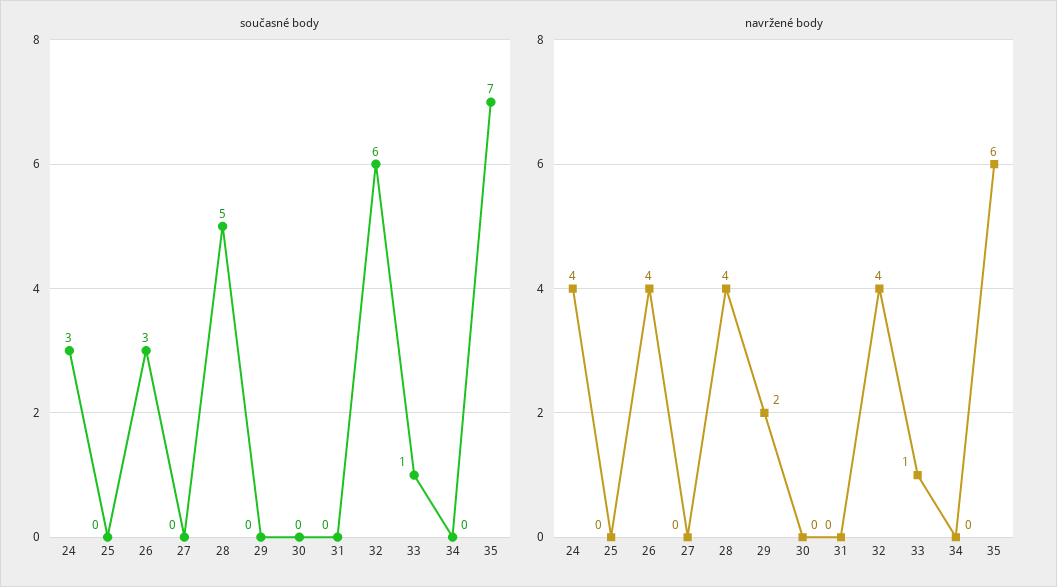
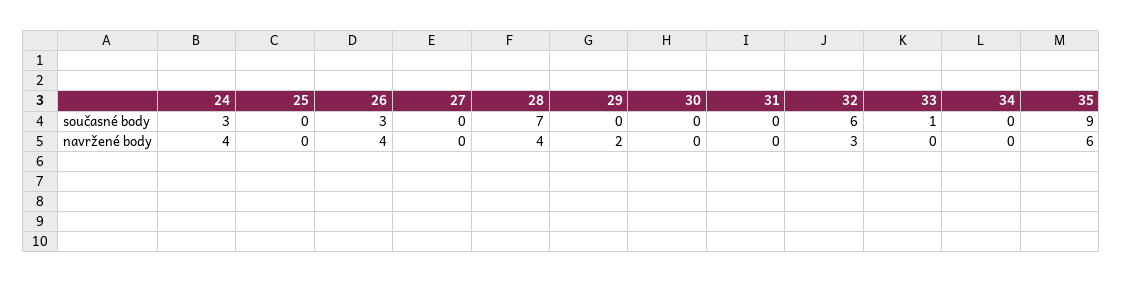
  {
    "současné body": {
      "24": 3,
      "25": 0,
      "26": 3,
      "27": 0,
-     "28": 5,
+     "28": 7,
      "29": 0,
      "30": 0,
      "31": 0,
      "32": 6,
      "33": 1,
      "34": 0,
-     "35": 7
+     "35": 9
    },
    "navržené body": {
      "24": 4,
      "25": 0,
      "26": 4,
      "27": 0,
      "28": 4,
      "29": 2,
      "30": 0,
      "31": 0,
-     "32": 4,
+     "32": 3,
-     "33": 1,
+     "33": 0,
      "34": 0,
      "35": 6
    }
  }

